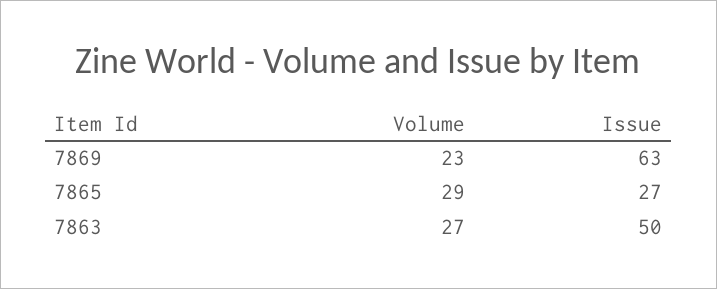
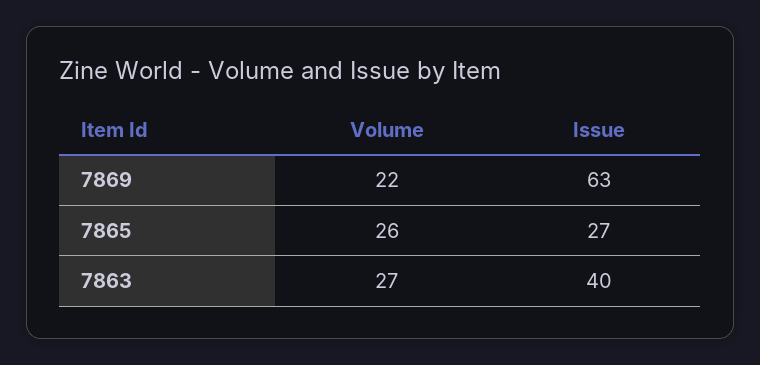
  {
    "Volume": {
-     "7869": 23,
+     "7869": 22,
-     "7865": 29,
+     "7865": 26,
      "7863": 27
    },
    "Issue": {
      "7869": 63,
      "7865": 27,
-     "7863": 50
+     "7863": 40
    }
  }

